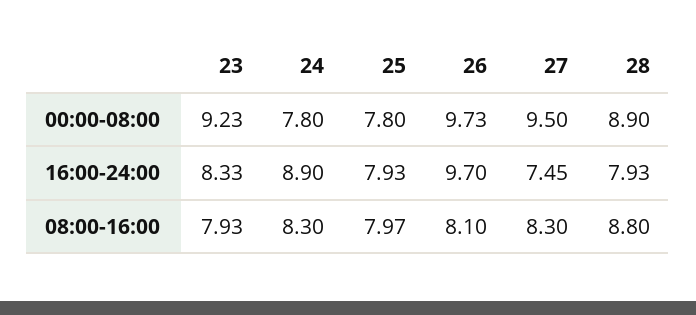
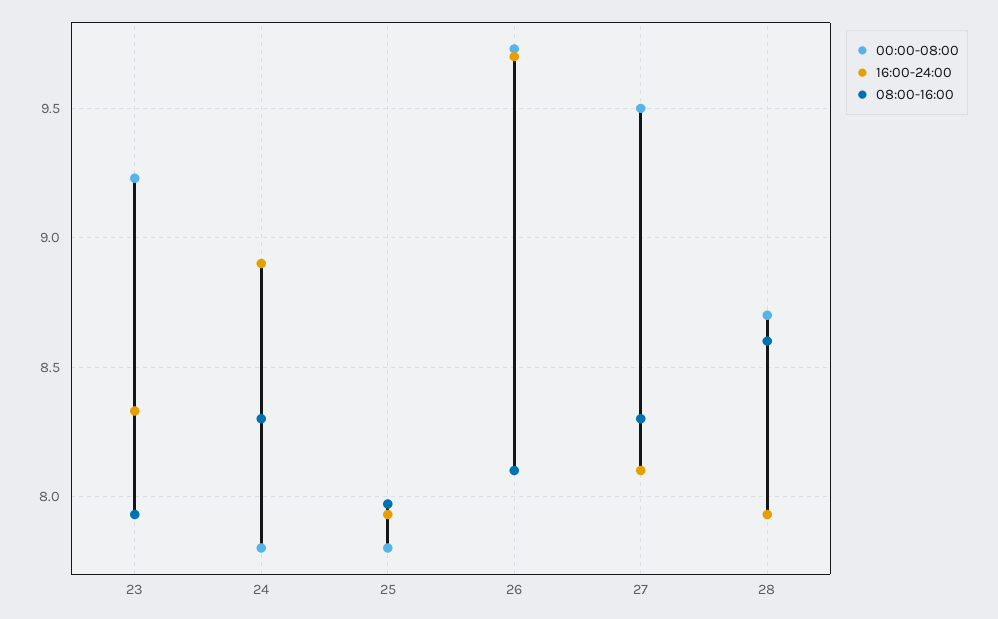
  {
    "00:00-08:00": {
      "23": 9.23,
      "24": 7.8,
      "25": 7.8,
      "26": 9.73,
      "27": 9.5,
-     "28": 8.9
+     "28": 8.7
    },
    "16:00-24:00": {
      "23": 8.33,
      "24": 8.9,
      "25": 7.93,
      "26": 9.7,
-     "27": 7.45,
+     "27": 8.1,
      "28": 7.93
    },
    "08:00-16:00": {
      "23": 7.93,
      "24": 8.3,
      "25": 7.97,
      "26": 8.1,
      "27": 8.3,
-     "28": 8.8
+     "28": 8.6
    }
  }

